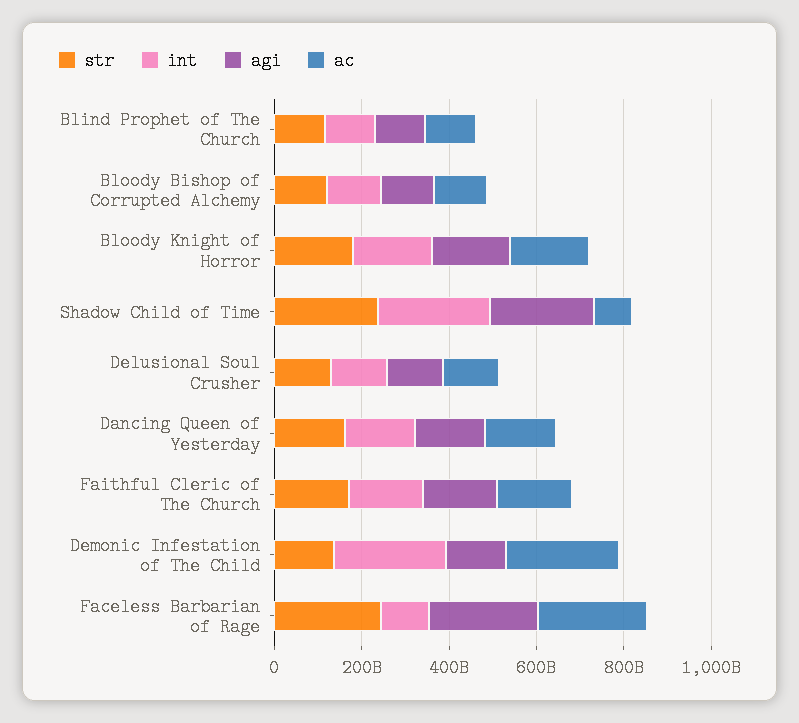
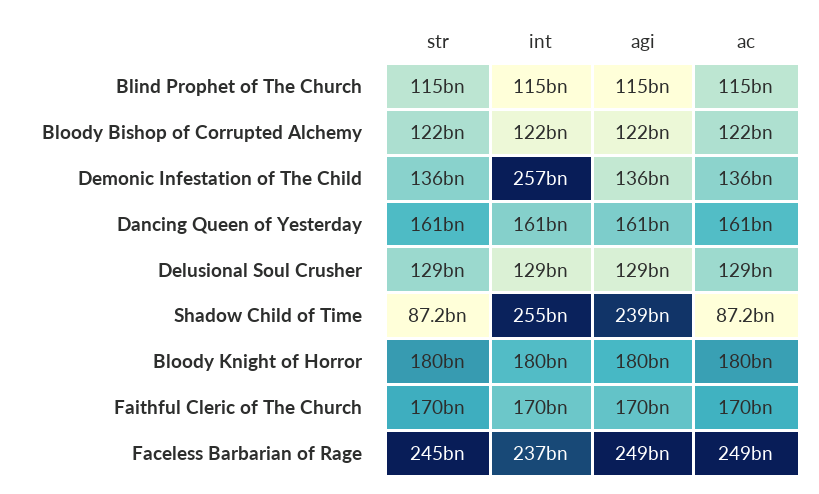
  {
    "str": {
      "Blind Prophet of The Church": 115000000000,
      "Bloody Bishop of Corrupted Alchemy": 122000000000,
      "Bloody Knight of Horror": 180000000000,
-     "Shadow Child of Time": 250000000000,
+     "Shadow Child of Time": 87200000000,
      "Delusional Soul Crusher": 129000000000,
      "Dancing Queen of Yesterday": 161000000000,
      "Faithful Cleric of The Church": 170000000000,
      "Demonic Infestation of The Child": 136000000000,
      "Faceless Barbarian of Rage": 245000000000
    },
    "int": {
      "Blind Prophet of The Church": 115000000000,
      "Bloody Bishop of Corrupted Alchemy": 122000000000,
      "Bloody Knight of Horror": 180000000000,
      "Shadow Child of Time": 255000000000,
      "Delusional Soul Crusher": 129000000000,
      "Dancing Queen of Yesterday": 161000000000,
      "Faithful Cleric of The Church": 170000000000,
      "Demonic Infestation of The Child": 257000000000,
-     "Faceless Barbarian of Rage": 100000000000
+     "Faceless Barbarian of Rage": 237000000000
    },
    "agi": {
      "Blind Prophet of The Church": 115000000000,
      "Bloody Bishop of Corrupted Alchemy": 122000000000,
      "Bloody Knight of Horror": 180000000000,
      "Shadow Child of Time": 239000000000,
      "Delusional Soul Crusher": 129000000000,
      "Dancing Queen of Yesterday": 161000000000,
      "Faithful Cleric of The Church": 170000000000,
      "Demonic Infestation of The Child": 136000000000,
      "Faceless Barbarian of Rage": 249000000000
    },
    "ac": {
      "Blind Prophet of The Church": 115000000000,
      "Bloody Bishop of Corrupted Alchemy": 122000000000,
      "Bloody Knight of Horror": 180000000000,
      "Shadow Child of Time": 87200000000,
      "Delusional Soul Crusher": 129000000000,
      "Dancing Queen of Yesterday": 161000000000,
      "Faithful Cleric of The Church": 170000000000,
-     "Demonic Infestation of The Child": 250000000000,
+     "Demonic Infestation of The Child": 136000000000,
      "Faceless Barbarian of Rage": 249000000000
    }
  }

